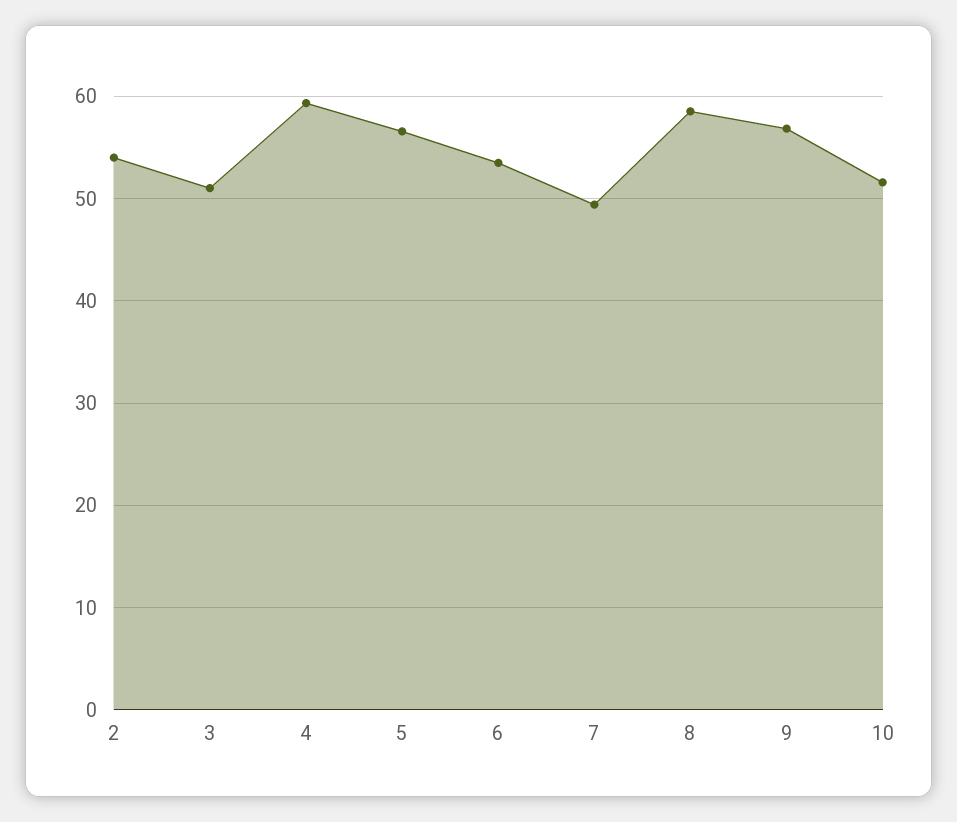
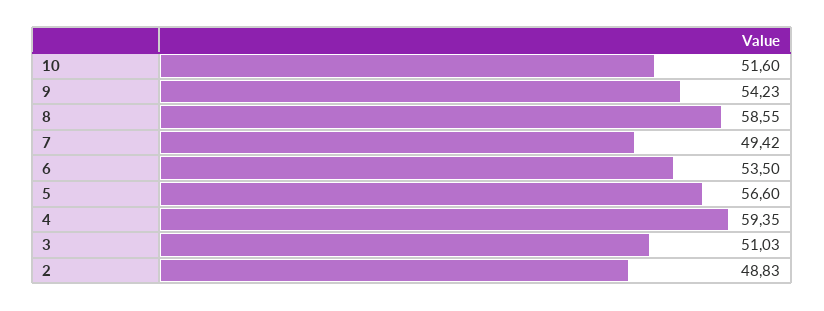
  {
-   "2": 54,
+   "2": 48.83,
    "3": 51.03,
    "4": 59.35,
    "5": 56.6,
    "6": 53.5,
    "7": 49.42,
    "8": 58.55,
-   "9": 57,
+   "9": 54.23,
    "10": 51.6
  }

